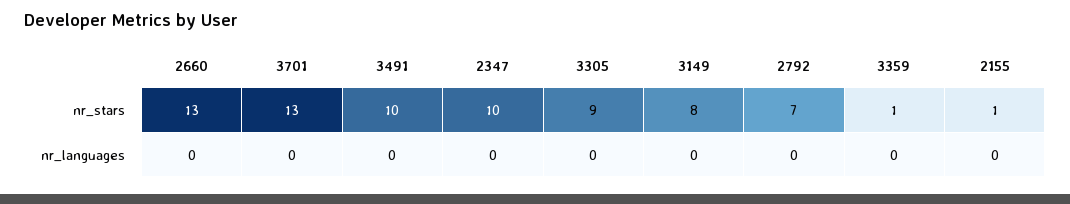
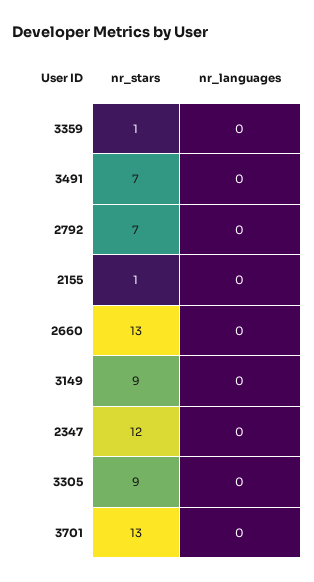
  {
    "2660": {
      "nr_stars": 13,
      "nr_languages": 0
    },
    "3701": {
      "nr_stars": 13,
      "nr_languages": 0
    },
    "3491": {
-     "nr_stars": 10,
+     "nr_stars": 7,
      "nr_languages": 0
    },
    "2347": {
-     "nr_stars": 10,
+     "nr_stars": 12,
      "nr_languages": 0
    },
    "3305": {
      "nr_stars": 9,
      "nr_languages": 0
    },
    "3149": {
-     "nr_stars": 8,
+     "nr_stars": 9,
      "nr_languages": 0
    },
    "2792": {
      "nr_stars": 7,
      "nr_languages": 0
    },
    "3359": {
      "nr_stars": 1,
      "nr_languages": 0
    },
    "2155": {
      "nr_stars": 1,
      "nr_languages": 0
    }
  }

